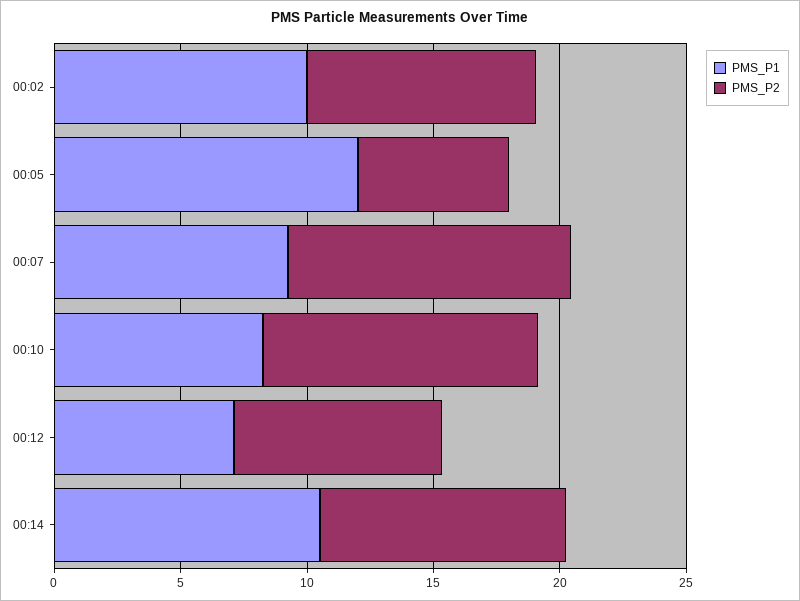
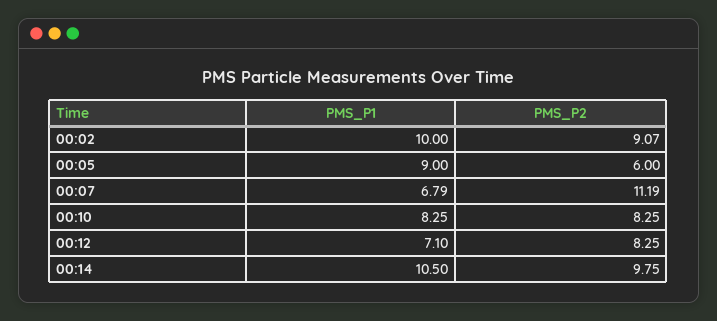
  {
    "PMS_P1": {
      "00:02": 10,
-     "00:05": 12,
+     "00:05": 9,
-     "00:07": 9,
+     "00:07": 6.79,
      "00:10": 8.25,
      "00:12": 7.1,
      "00:14": 10.5
    },
    "PMS_P2": {
      "00:02": 9.07,
      "00:05": 6,
      "00:07": 11.19,
-     "00:10": 11,
+     "00:10": 8.25,
      "00:12": 8.25,
      "00:14": 9.75
    }
  }

